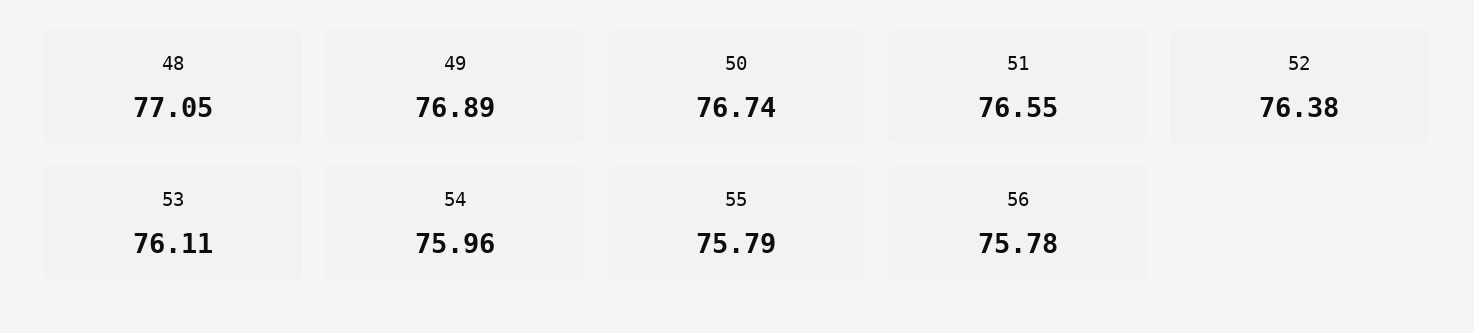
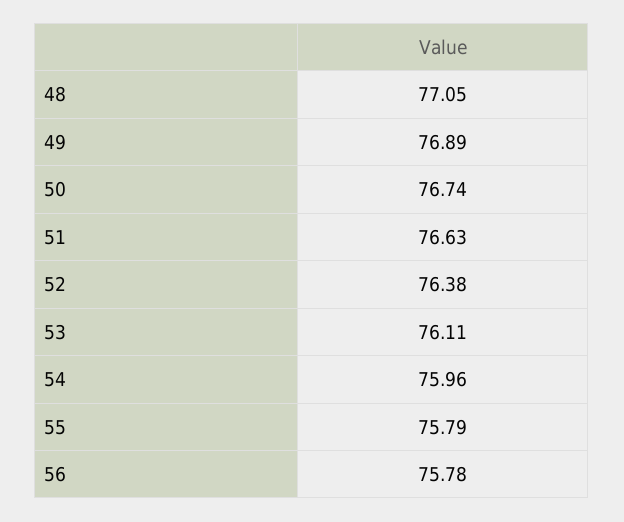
  {
    "48": 77.05,
    "49": 76.89,
    "50": 76.74,
-   "51": 76.55,
+   "51": 76.63,
    "52": 76.38,
    "53": 76.11,
    "54": 75.96,
    "55": 75.79,
    "56": 75.78
  }

